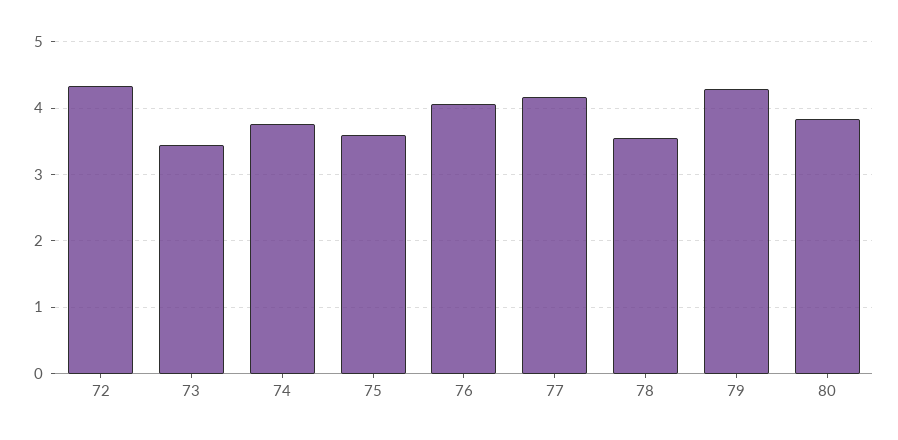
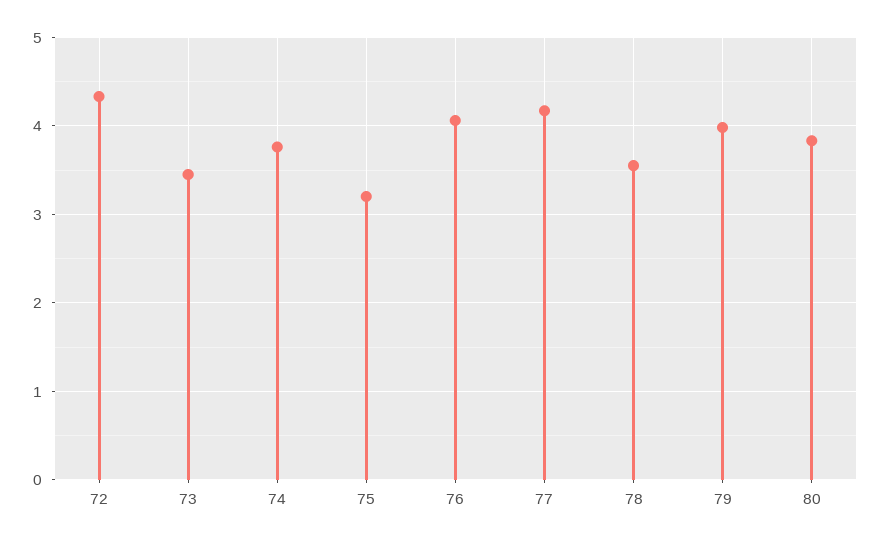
  {
    "72": 4.3,
    "73": 3.5,
    "74": 3.8,
-   "75": 3.6,
+   "75": 3.2,
    "76": 4.1,
    "77": 4.2,
    "78": 3.6,
-   "79": 4.3,
+   "79": 4,
    "80": 3.8
  }

